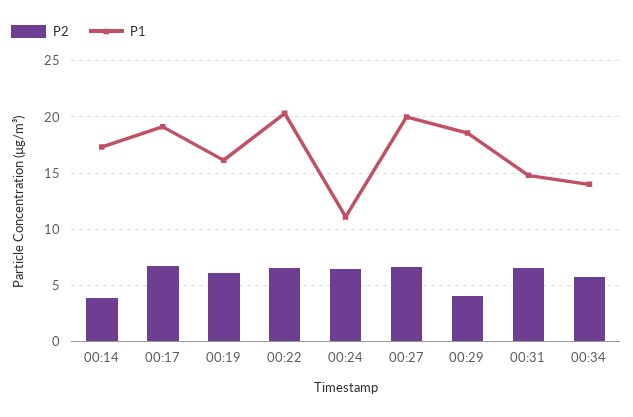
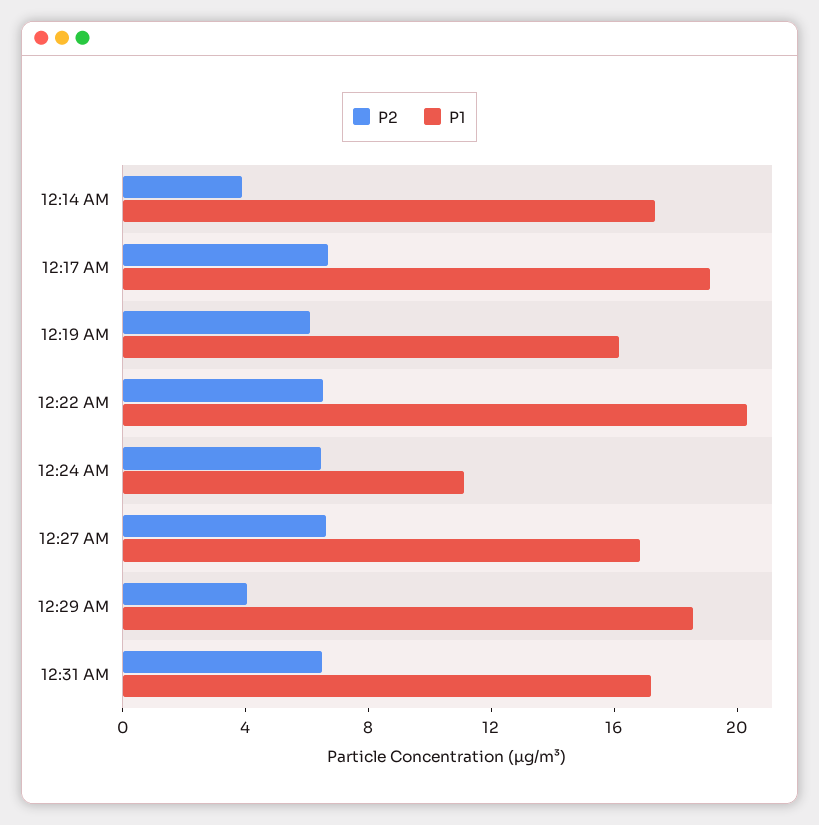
  {
    "P2": {
      "00:14": 4,
      "00:17": 7,
      "00:19": 6,
      "00:22": 7,
      "00:24": 6,
      "00:27": 7,
      "00:29": 4,
-     "00:31": 7,
+     "00:31": 7
-     "00:34": 6
    },
    "P1": {
      "00:14": 17,
      "00:17": 19,
      "00:19": 16,
      "00:22": 20,
      "00:24": 11,
-     "00:27": 20,
+     "00:27": 17,
      "00:29": 19,
-     "00:31": 15,
+     "00:31": 17
-     "00:34": 14
    }
  }

